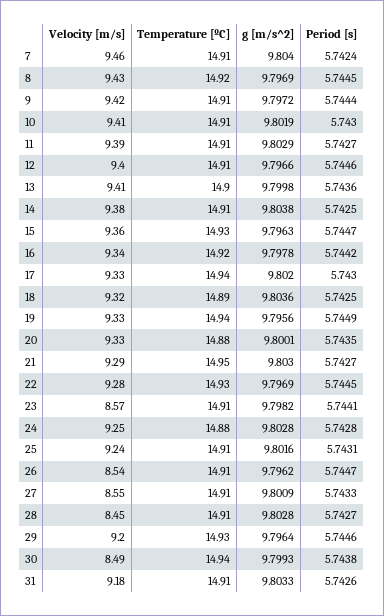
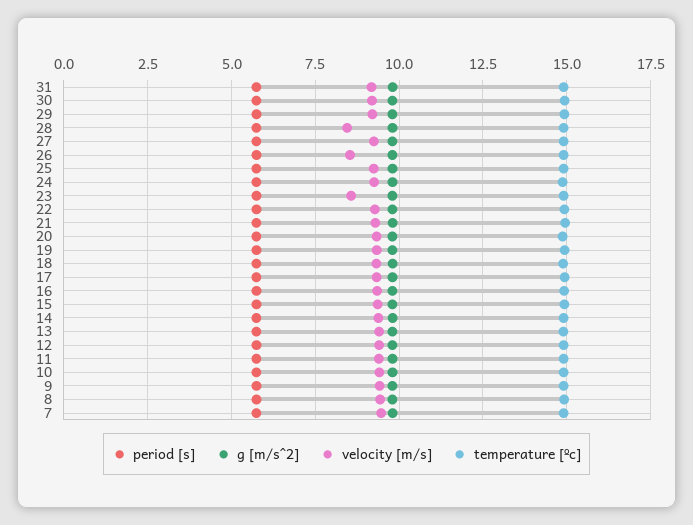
  {
    "Velocity [m/s]": {
      "7": 9.46,
      "8": 9.43,
      "9": 9.42,
      "10": 9.41,
      "11": 9.39,
      "12": 9.4,
      "13": 9.41,
      "14": 9.38,
      "15": 9.36,
      "16": 9.34,
      "17": 9.33,
      "18": 9.32,
      "19": 9.33,
      "20": 9.33,
      "21": 9.29,
      "22": 9.28,
      "23": 8.57,
      "24": 9.25,
      "25": 9.24,
      "26": 8.54,
-     "27": 8.55,
+     "27": 9.25,
      "28": 8.45,
      "29": 9.2,
-     "30": 8.49,
+     "30": 9.25,
      "31": 9.18
    },
    "Temperature [ºC]": {
      "7": 14.91,
      "8": 14.92,
      "9": 14.91,
      "10": 14.91,
      "11": 14.91,
      "12": 14.91,
      "13": 14.9,
      "14": 14.91,
      "15": 14.93,
      "16": 14.92,
      "17": 14.94,
      "18": 14.89,
      "19": 14.94,
      "20": 14.88,
      "21": 14.95,
      "22": 14.93,
      "23": 14.91,
      "24": 14.88,
      "25": 14.91,
      "26": 14.91,
      "27": 14.91,
      "28": 14.91,
      "29": 14.93,
      "30": 14.94,
      "31": 14.91
    },
    "g [m/s^2]": {
      "7": 9.804,
      "8": 9.7969,
      "9": 9.7972,
      "10": 9.8019,
      "11": 9.8029,
      "12": 9.7966,
      "13": 9.7998,
      "14": 9.8038,
      "15": 9.7963,
      "16": 9.7978,
      "17": 9.802,
      "18": 9.8036,
      "19": 9.7956,
      "20": 9.8001,
      "21": 9.803,
      "22": 9.7969,
      "23": 9.7982,
      "24": 9.8028,
      "25": 9.8016,
      "26": 9.7962,
      "27": 9.8009,
      "28": 9.8028,
      "29": 9.7964,
      "30": 9.7993,
      "31": 9.8033
    },
    "Period [s]": {
      "7": 5.7424,
      "8": 5.7445,
      "9": 5.7444,
      "10": 5.743,
      "11": 5.7427,
      "12": 5.7446,
      "13": 5.7436,
      "14": 5.7425,
      "15": 5.7447,
      "16": 5.7442,
      "17": 5.743,
      "18": 5.7425,
      "19": 5.7449,
      "20": 5.7435,
      "21": 5.7427,
      "22": 5.7445,
      "23": 5.7441,
      "24": 5.7428,
      "25": 5.7431,
      "26": 5.7447,
      "27": 5.7433,
      "28": 5.7427,
      "29": 5.7446,
      "30": 5.7438,
      "31": 5.7426
    }
  }

